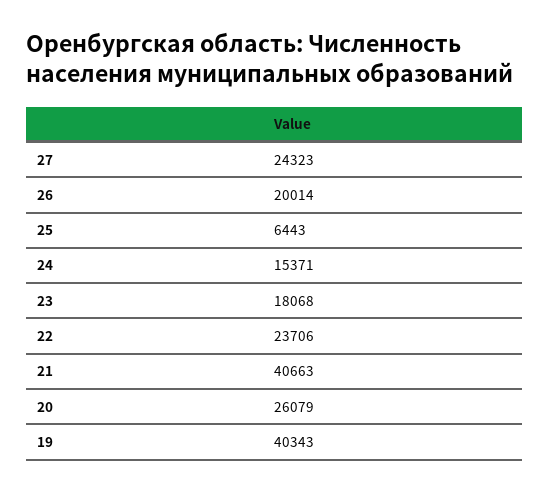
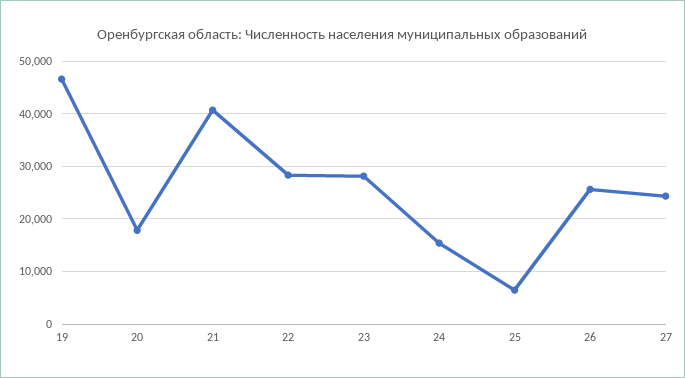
  {
    "27": 24323,
-   "26": 20014,
+   "26": 26000,
    "25": 6443,
    "24": 15371,
-   "23": 18068,
+   "23": 28000,
-   "22": 23706,
+   "22": 28000,
    "21": 40663,
-   "20": 26079,
+   "20": 18000,
-   "19": 40343
+   "19": 46000
  }

